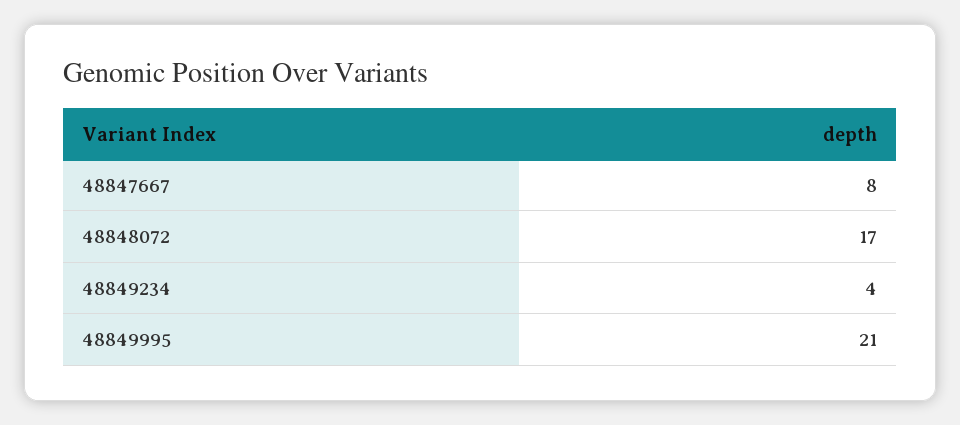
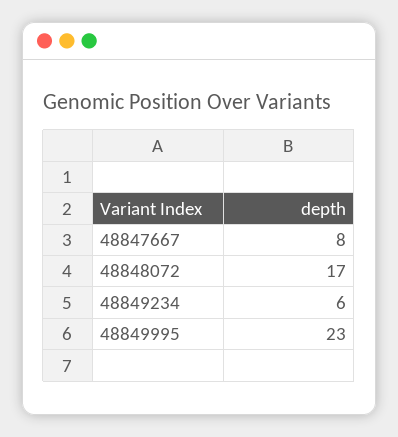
  {
    "48847667": 8,
    "48848072": 17,
-   "48849234": 4,
+   "48849234": 6,
-   "48849995": 21
+   "48849995": 23
  }

